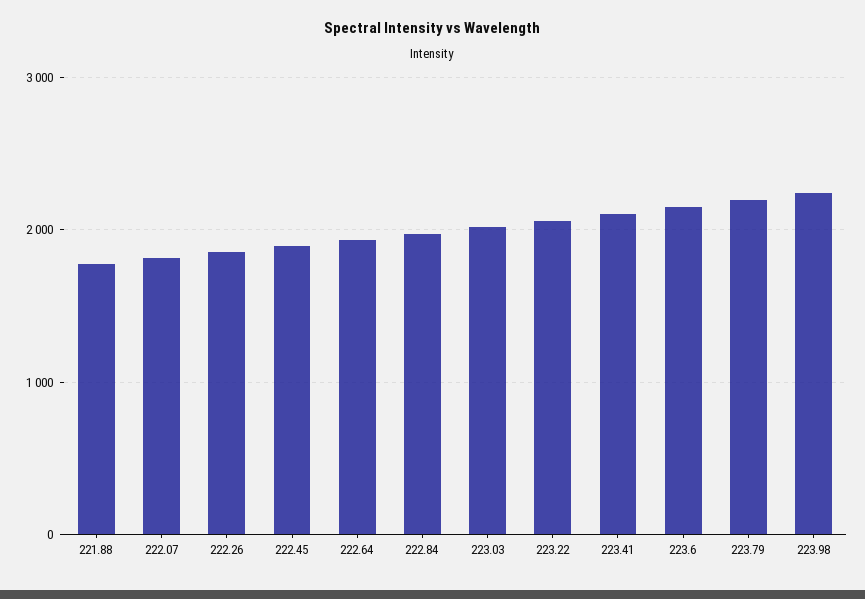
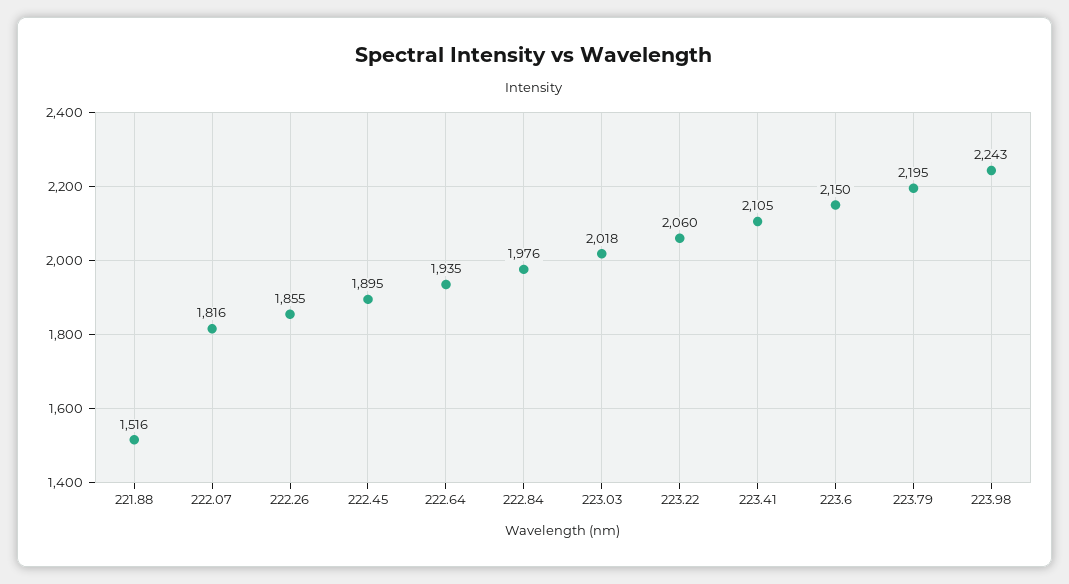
  {
-   "221.88": 1800,
+   "221.88": 1516,
    "222.07": 1816,
    "222.26": 1855,
    "222.45": 1895,
    "222.64": 1935,
    "222.84": 1976,
    "223.03": 2018,
    "223.22": 2060,
    "223.41": 2105,
    "223.6": 2150,
    "223.79": 2195,
    "223.98": 2243
  }

